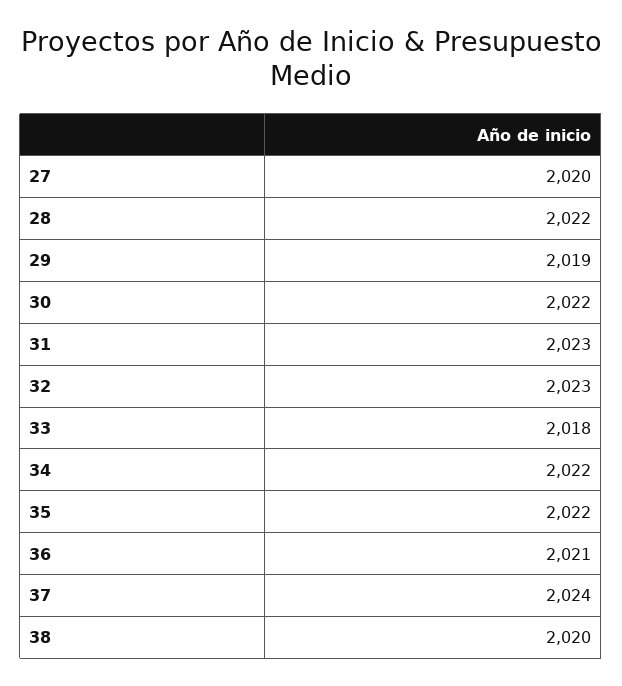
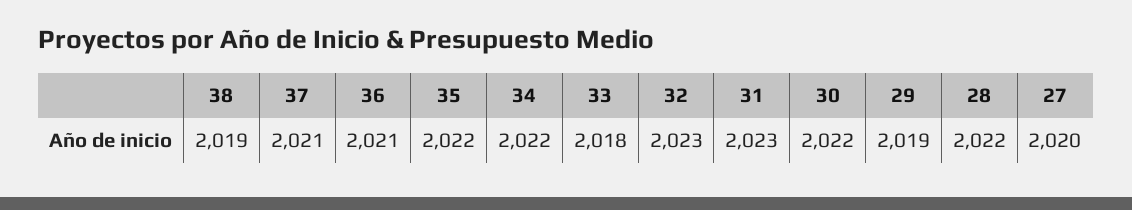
  {
    "27": 2020,
    "28": 2022,
    "29": 2019,
    "30": 2022,
    "31": 2023,
    "32": 2023,
    "33": 2018,
    "34": 2022,
    "35": 2022,
    "36": 2021,
-   "37": 2024,
+   "37": 2021,
-   "38": 2020
+   "38": 2019
  }

